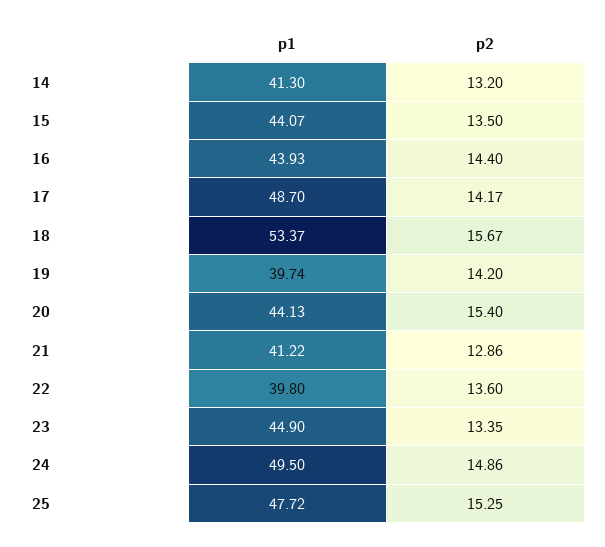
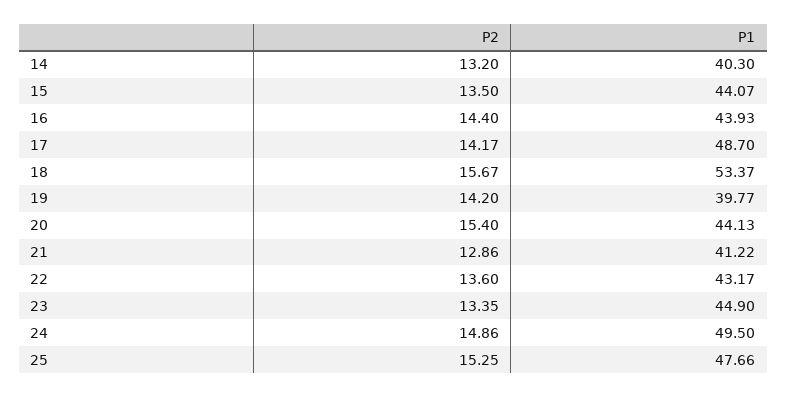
  {
    "p1": {
-     "14": 41.3,
+     "14": 40.3,
      "15": 44.07,
      "16": 43.93,
      "17": 48.7,
      "18": 53.37,
-     "19": 39.74,
+     "19": 39.77,
      "20": 44.13,
      "21": 41.22,
-     "22": 39.8,
+     "22": 43.17,
      "23": 44.9,
      "24": 49.5,
-     "25": 47.72
+     "25": 47.66
    },
    "p2": {
      "14": 13.2,
      "15": 13.5,
      "16": 14.4,
      "17": 14.17,
      "18": 15.67,
      "19": 14.2,
      "20": 15.4,
      "21": 12.86,
      "22": 13.6,
      "23": 13.35,
      "24": 14.86,
      "25": 15.25
    }
  }

